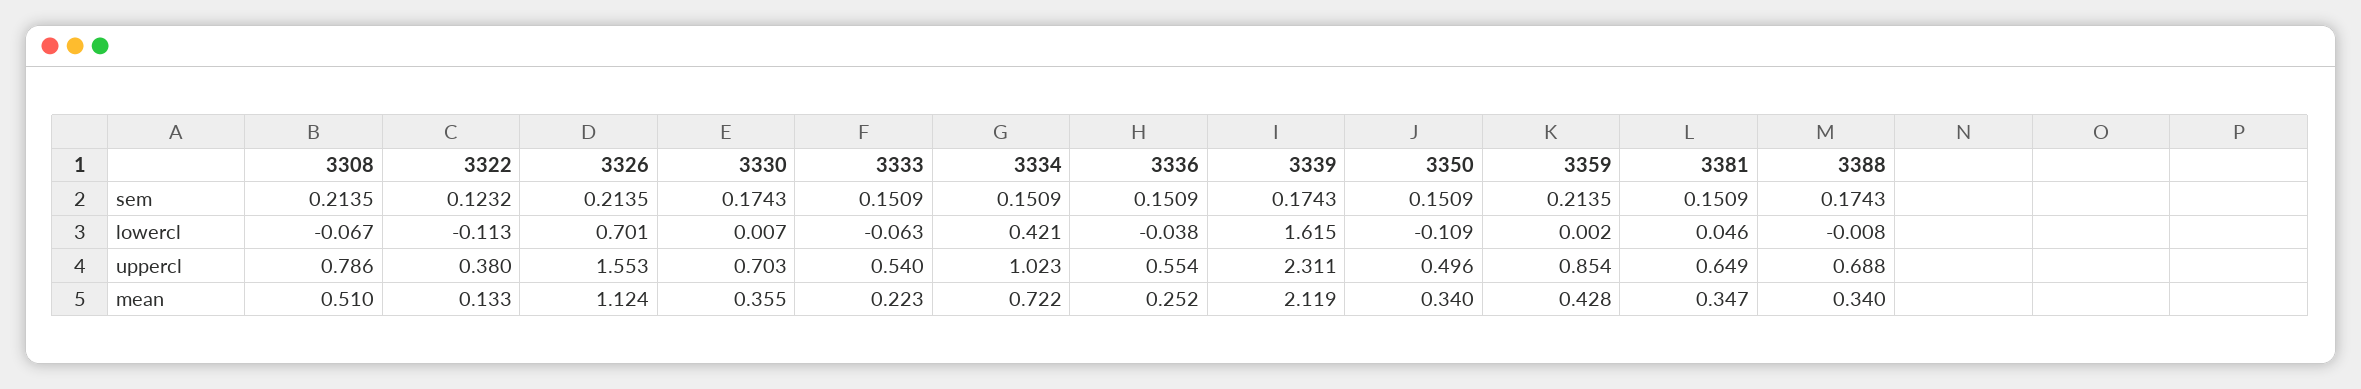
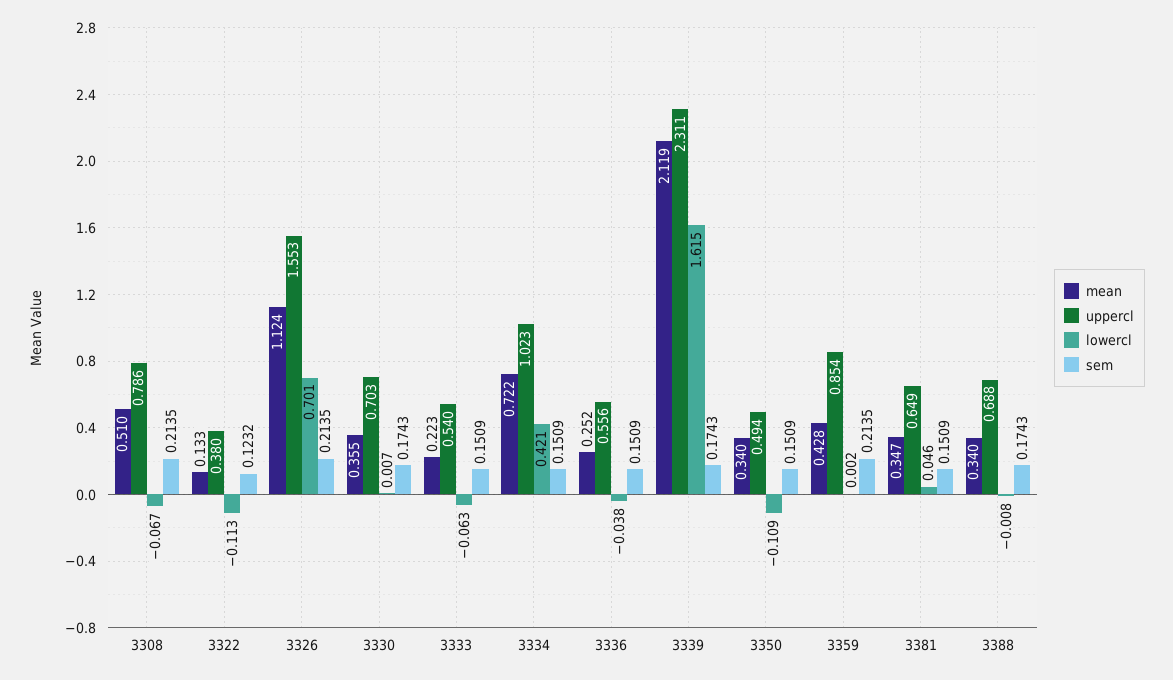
  {
    "sem": {
      "3308": 0.2135,
      "3322": 0.1232,
      "3326": 0.2135,
      "3330": 0.1743,
      "3333": 0.1509,
      "3334": 0.1509,
      "3336": 0.1509,
      "3339": 0.1743,
      "3350": 0.1509,
      "3359": 0.2135,
      "3381": 0.1509,
      "3388": 0.1743
    },
    "lowercl": {
      "3308": -0.067,
      "3322": -0.113,
      "3326": 0.701,
      "3330": 0.007,
      "3333": -0.063,
      "3334": 0.421,
      "3336": -0.038,
      "3339": 1.615,
      "3350": -0.109,
      "3359": 0.002,
      "3381": 0.046,
      "3388": -0.008
    },
    "uppercl": {
      "3308": 0.786,
      "3322": 0.38,
      "3326": 1.553,
      "3330": 0.703,
      "3333": 0.54,
      "3334": 1.023,
-     "3336": 0.554,
+     "3336": 0.556,
      "3339": 2.311,
-     "3350": 0.496,
+     "3350": 0.494,
      "3359": 0.854,
      "3381": 0.649,
      "3388": 0.688
    },
    "mean": {
      "3308": 0.51,
      "3322": 0.133,
      "3326": 1.124,
      "3330": 0.355,
      "3333": 0.223,
      "3334": 0.722,
      "3336": 0.252,
      "3339": 2.119,
      "3350": 0.34,
      "3359": 0.428,
      "3381": 0.347,
      "3388": 0.34
    }
  }

